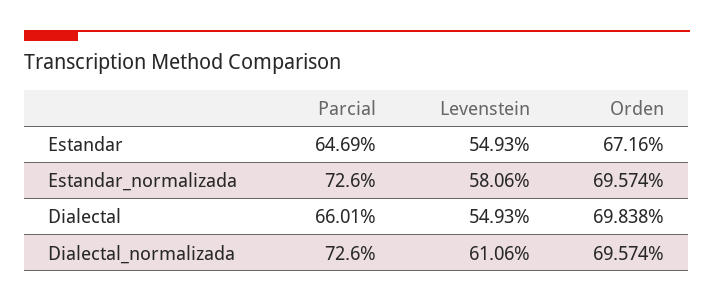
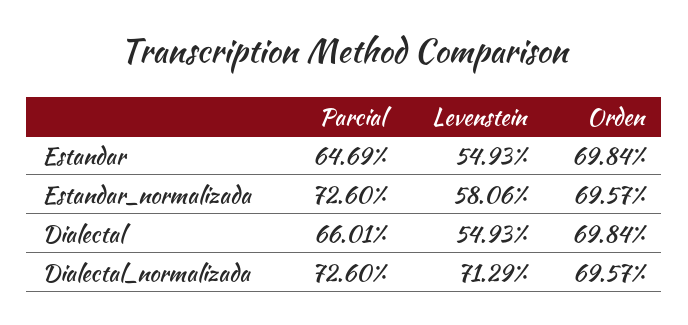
  {
    "Parcial": {
      "Estandar": 64.69,
      "Estandar_normalizada": 72.6,
      "Dialectal": 66.01,
      "Dialectal_normalizada": 72.6
    },
    "Levenstein": {
      "Estandar": 54.93,
      "Estandar_normalizada": 58.06,
      "Dialectal": 54.93,
-     "Dialectal_normalizada": 61.06
+     "Dialectal_normalizada": 71.29
    },
    "Orden": {
-     "Estandar": 67.16,
+     "Estandar": 69.84,
      "Estandar_normalizada": 69.574,
      "Dialectal": 69.838,
      "Dialectal_normalizada": 69.574
    }
  }

